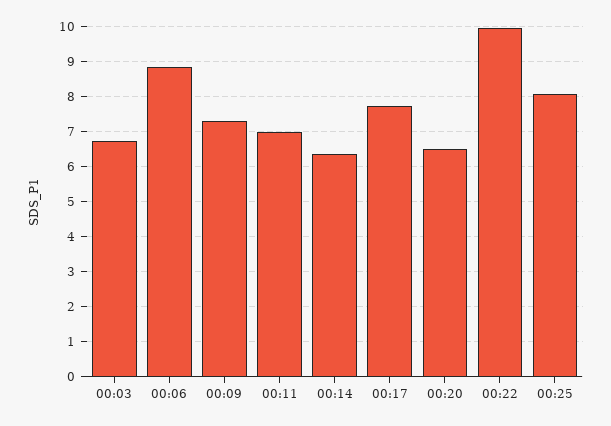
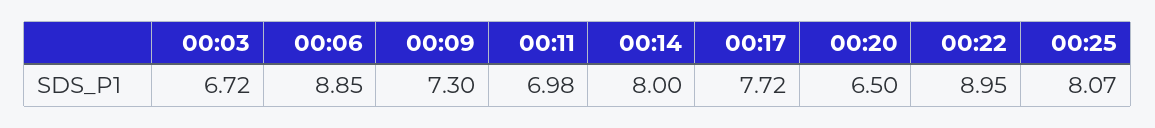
  {
    "00:03": 6.72,
    "00:06": 8.85,
    "00:09": 7.3,
    "00:11": 6.98,
-   "00:14": 6.4,
+   "00:14": 8,
    "00:17": 7.72,
    "00:20": 6.5,
-   "00:22": 10,
+   "00:22": 8.95,
    "00:25": 8.07
  }

